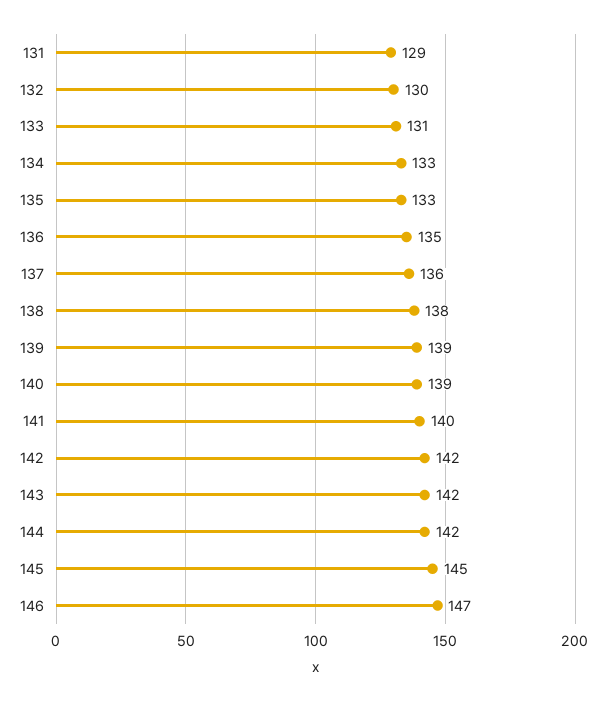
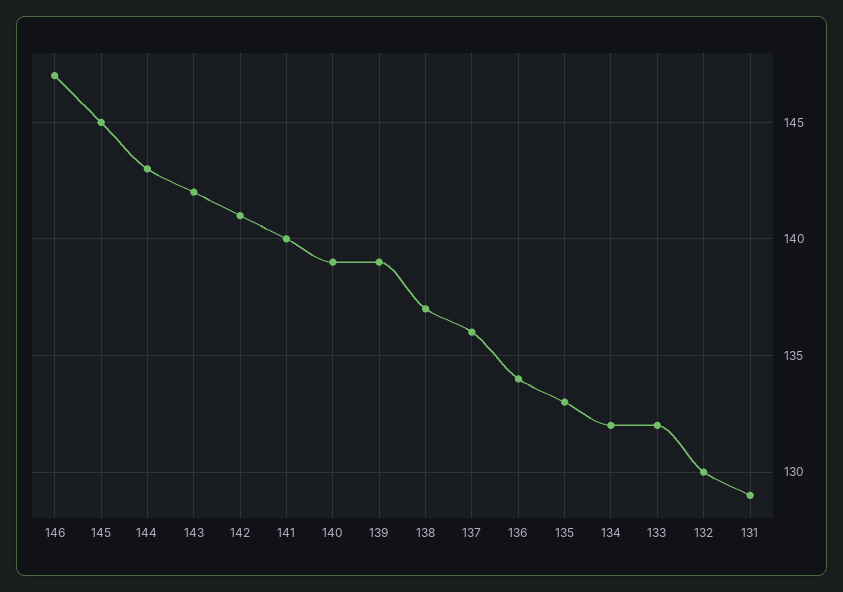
  {
    "131": 129,
    "132": 130,
-   "133": 131,
+   "133": 132,
-   "134": 133,
+   "134": 132,
    "135": 133,
-   "136": 135,
+   "136": 134,
    "137": 136,
-   "138": 138,
+   "138": 137,
    "139": 139,
    "140": 139,
    "141": 140,
-   "142": 142,
+   "142": 141,
    "143": 142,
-   "144": 142,
+   "144": 143,
    "145": 145,
    "146": 147
  }

